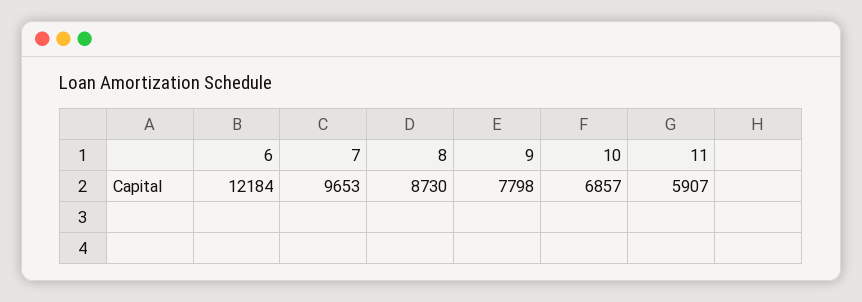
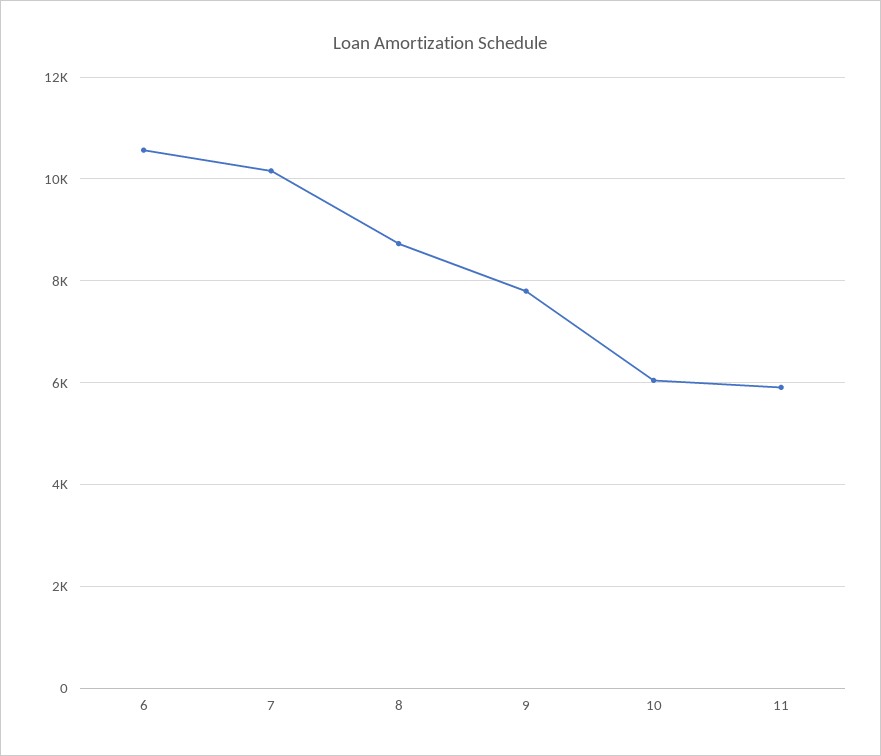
  {
-   "6": 12184,
+   "6": 10600,
-   "7": 9653,
+   "7": 10200,
    "8": 8730,
    "9": 7798,
-   "10": 6857,
+   "10": 6000,
    "11": 5907
  }

